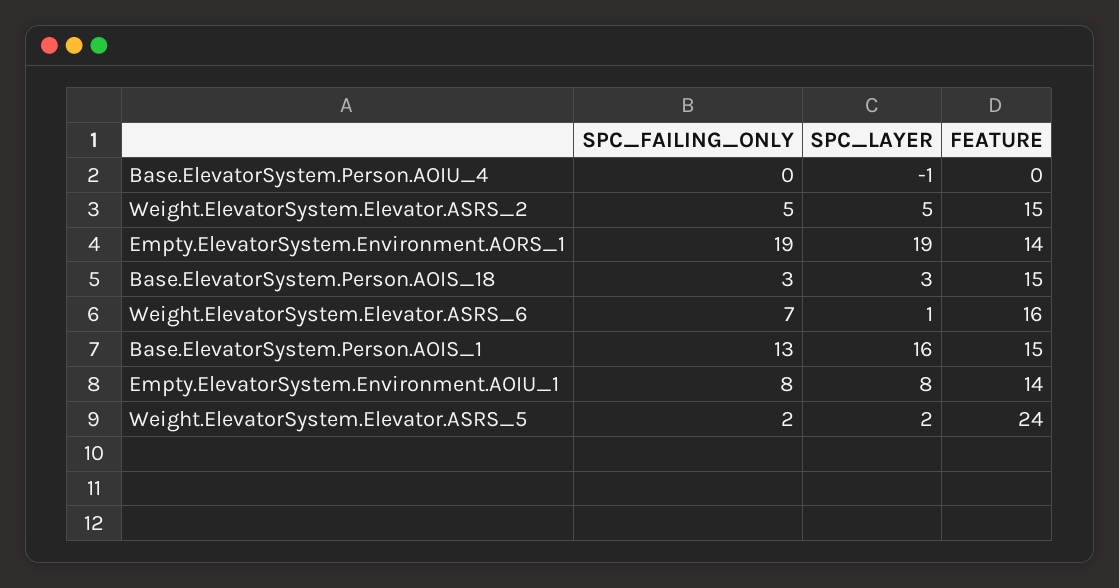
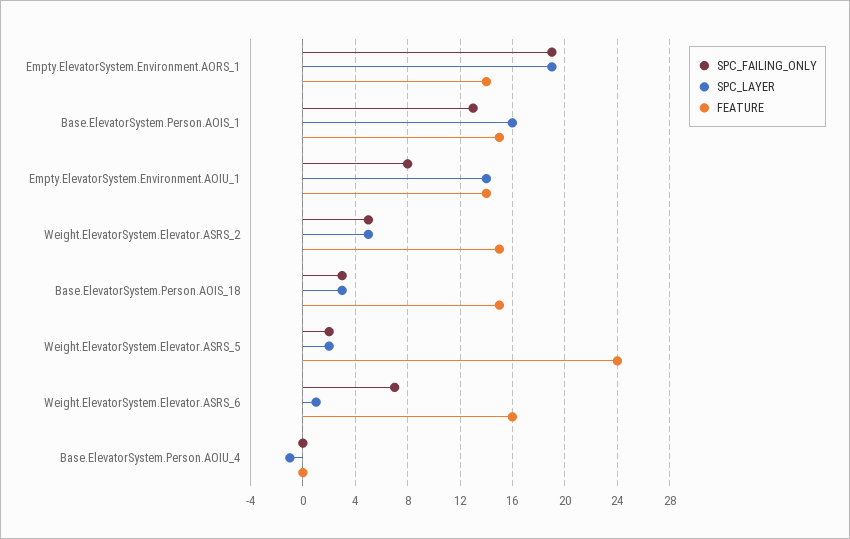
  {
    "SPC_FAILING_ONLY": {
      "Base.ElevatorSystem.Person.AOIU_4": 0,
      "Weight.ElevatorSystem.Elevator.ASRS_2": 5,
      "Empty.ElevatorSystem.Environment.AORS_1": 19,
      "Base.ElevatorSystem.Person.AOIS_18": 3,
      "Weight.ElevatorSystem.Elevator.ASRS_6": 7,
      "Base.ElevatorSystem.Person.AOIS_1": 13,
      "Empty.ElevatorSystem.Environment.AOIU_1": 8,
      "Weight.ElevatorSystem.Elevator.ASRS_5": 2
    },
    "SPC_LAYER": {
      "Base.ElevatorSystem.Person.AOIU_4": -1,
      "Weight.ElevatorSystem.Elevator.ASRS_2": 5,
      "Empty.ElevatorSystem.Environment.AORS_1": 19,
      "Base.ElevatorSystem.Person.AOIS_18": 3,
      "Weight.ElevatorSystem.Elevator.ASRS_6": 1,
      "Base.ElevatorSystem.Person.AOIS_1": 16,
-     "Empty.ElevatorSystem.Environment.AOIU_1": 8,
+     "Empty.ElevatorSystem.Environment.AOIU_1": 14,
      "Weight.ElevatorSystem.Elevator.ASRS_5": 2
    },
    "FEATURE": {
      "Base.ElevatorSystem.Person.AOIU_4": 0,
      "Weight.ElevatorSystem.Elevator.ASRS_2": 15,
      "Empty.ElevatorSystem.Environment.AORS_1": 14,
      "Base.ElevatorSystem.Person.AOIS_18": 15,
      "Weight.ElevatorSystem.Elevator.ASRS_6": 16,
      "Base.ElevatorSystem.Person.AOIS_1": 15,
      "Empty.ElevatorSystem.Environment.AOIU_1": 14,
      "Weight.ElevatorSystem.Elevator.ASRS_5": 24
    }
  }

